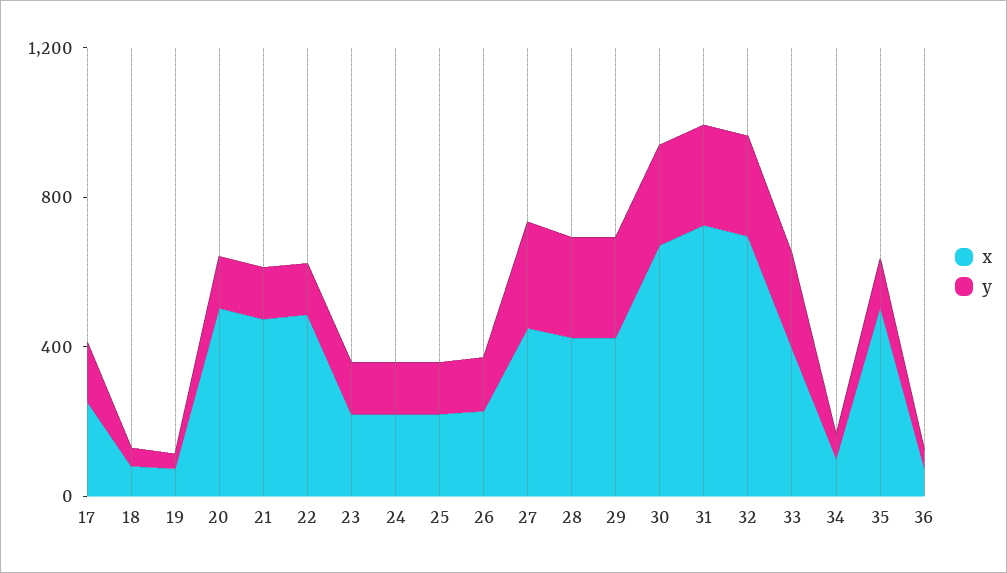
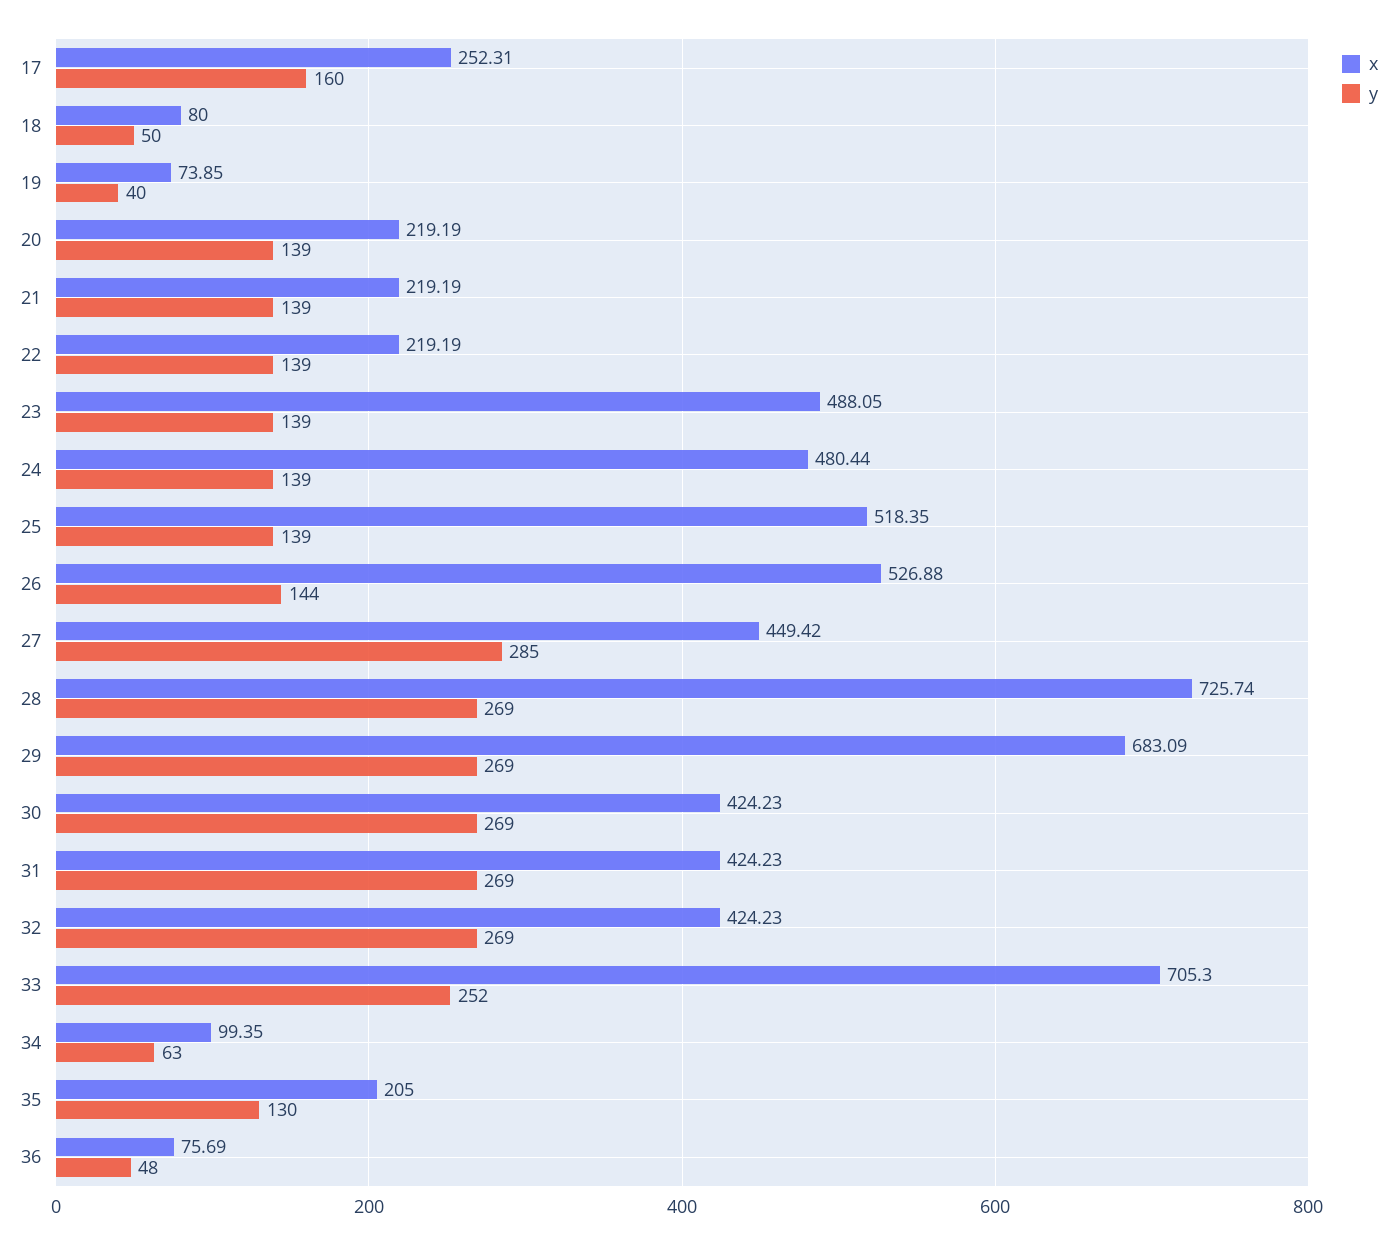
  {
    "x": {
      "17": 252.31,
      "18": 80,
      "19": 73.85,
-     "20": 500,
+     "20": 219.19,
-     "21": 500,
+     "21": 219.19,
-     "22": 500,
+     "22": 219.19,
-     "23": 200,
+     "23": 488.05,
-     "24": 200,
+     "24": 480.44,
-     "25": 200,
+     "25": 518.35,
-     "26": 200,
+     "26": 526.88,
      "27": 449.42,
-     "28": 400,
+     "28": 725.74,
-     "29": 400,
+     "29": 683.09,
-     "30": 700,
+     "30": 424.23,
-     "31": 700,
+     "31": 424.23,
-     "32": 700,
+     "32": 424.23,
-     "33": 400,
+     "33": 705.3,
      "34": 99.35,
-     "35": 500,
+     "35": 205,
      "36": 75.69
    },
    "y": {
      "17": 160,
      "18": 50,
      "19": 40,
      "20": 139,
      "21": 139,
      "22": 139,
      "23": 139,
      "24": 139,
      "25": 139,
      "26": 144,
      "27": 285,
      "28": 269,
      "29": 269,
      "30": 269,
      "31": 269,
      "32": 269,
      "33": 252,
      "34": 63,
      "35": 130,
      "36": 48
    }
  }

